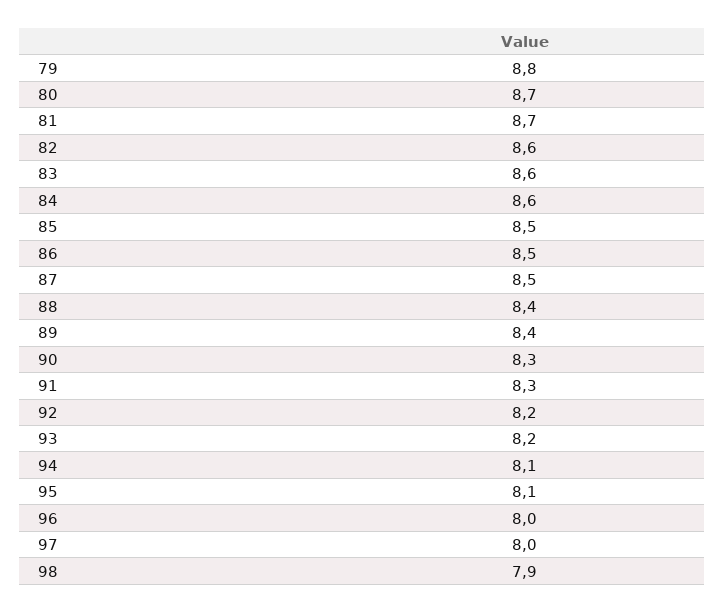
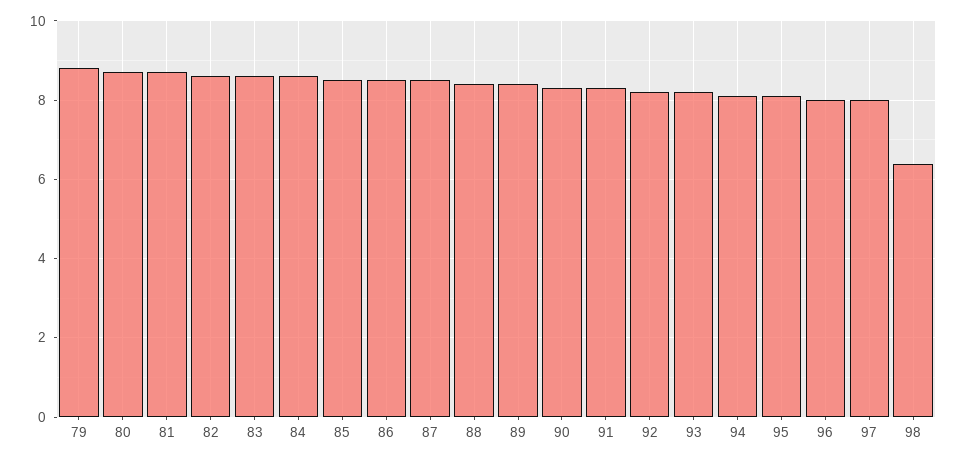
  {
    "79": 8.8,
    "80": 8.7,
    "81": 8.7,
    "82": 8.6,
    "83": 8.6,
    "84": 8.6,
    "85": 8.5,
    "86": 8.5,
    "87": 8.5,
    "88": 8.4,
    "89": 8.4,
    "90": 8.3,
    "91": 8.3,
    "92": 8.2,
    "93": 8.2,
    "94": 8.1,
    "95": 8.1,
    "96": 8,
    "97": 8,
-   "98": 7.9
+   "98": 6.5
  }

